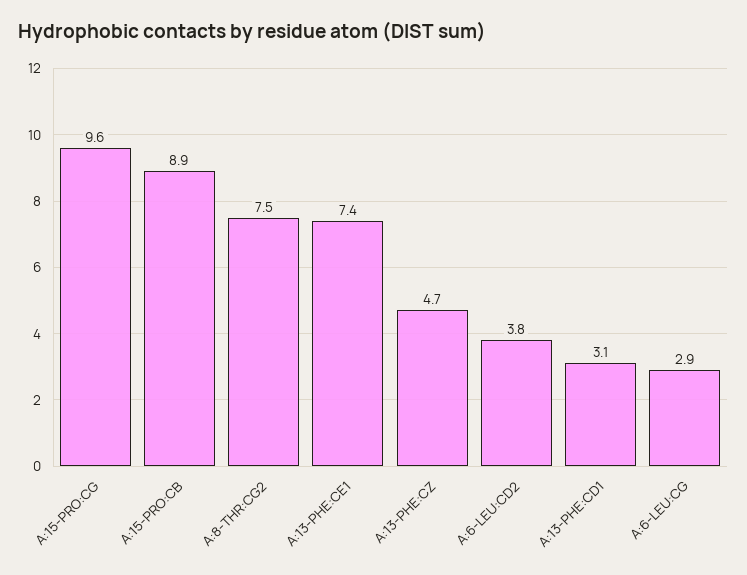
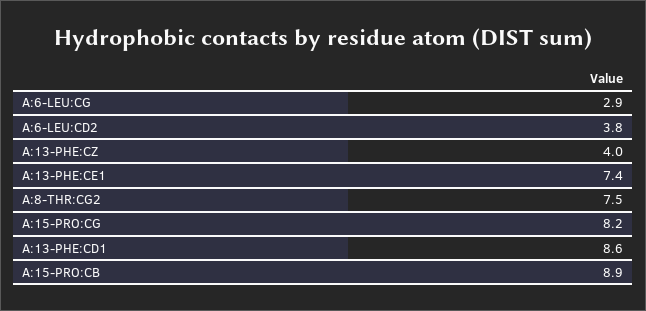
  {
-   "A:15-PRO:CG": 9.6,
+   "A:15-PRO:CG": 8.2,
    "A:15-PRO:CB": 8.9,
    "A:8-THR:CG2": 7.5,
    "A:13-PHE:CE1": 7.4,
-   "A:13-PHE:CZ": 4.7,
+   "A:13-PHE:CZ": 4,
    "A:6-LEU:CD2": 3.8,
-   "A:13-PHE:CD1": 3.1,
+   "A:13-PHE:CD1": 8.6,
    "A:6-LEU:CG": 2.9
  }

